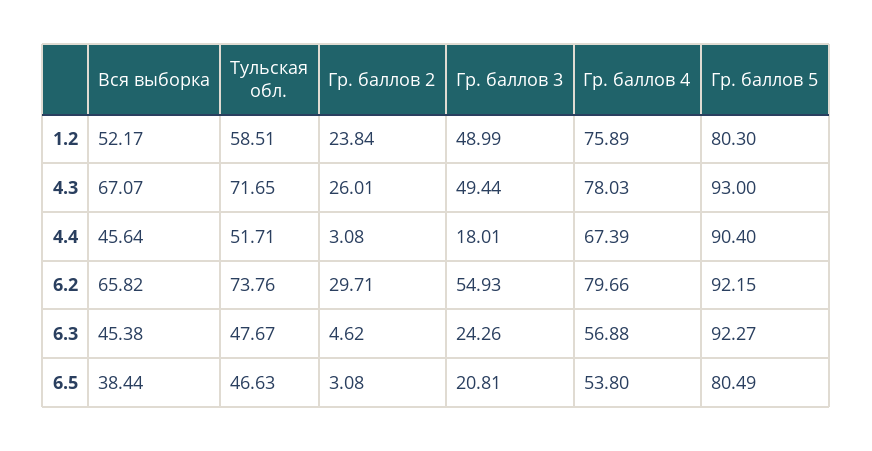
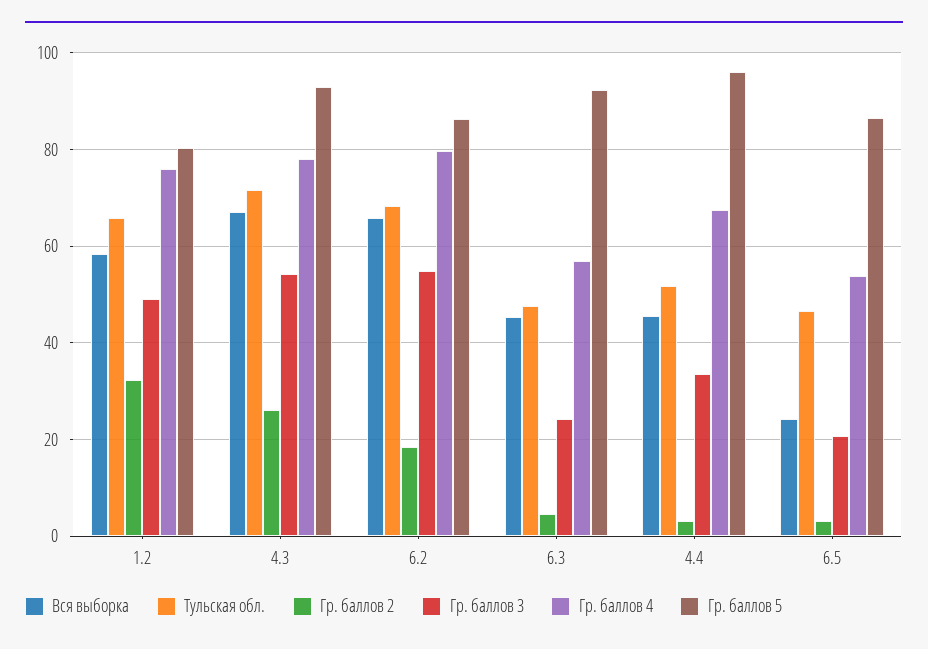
  {
    "Вся выборка": {
-     "1.2": 52.17,
+     "1.2": 58,
      "4.3": 67.07,
      "4.4": 45.64,
      "6.2": 65.82,
      "6.3": 45.38,
-     "6.5": 38.44
+     "6.5": 24
    },
    "Тульская обл.": {
-     "1.2": 58.51,
+     "1.2": 66,
      "4.3": 71.65,
      "4.4": 51.71,
-     "6.2": 73.76,
+     "6.2": 68,
      "6.3": 47.67,
      "6.5": 46.63
    },
    "Гр. баллов 2": {
-     "1.2": 23.84,
+     "1.2": 32,
      "4.3": 26.01,
      "4.4": 3.08,
-     "6.2": 29.71,
+     "6.2": 18,
      "6.3": 4.62,
      "6.5": 3.08
    },
    "Гр. баллов 3": {
      "1.2": 48.99,
-     "4.3": 49.44,
+     "4.3": 54,
-     "4.4": 18.01,
+     "4.4": 34,
      "6.2": 54.93,
      "6.3": 24.26,
      "6.5": 20.81
    },
    "Гр. баллов 4": {
      "1.2": 75.89,
      "4.3": 78.03,
      "4.4": 67.39,
      "6.2": 79.66,
      "6.3": 56.88,
      "6.5": 53.8
    },
    "Гр. баллов 5": {
      "1.2": 80.3,
      "4.3": 93,
-     "4.4": 90.4,
+     "4.4": 96,
-     "6.2": 92.15,
+     "6.2": 86,
      "6.3": 92.27,
-     "6.5": 80.49
+     "6.5": 86
    }
  }

